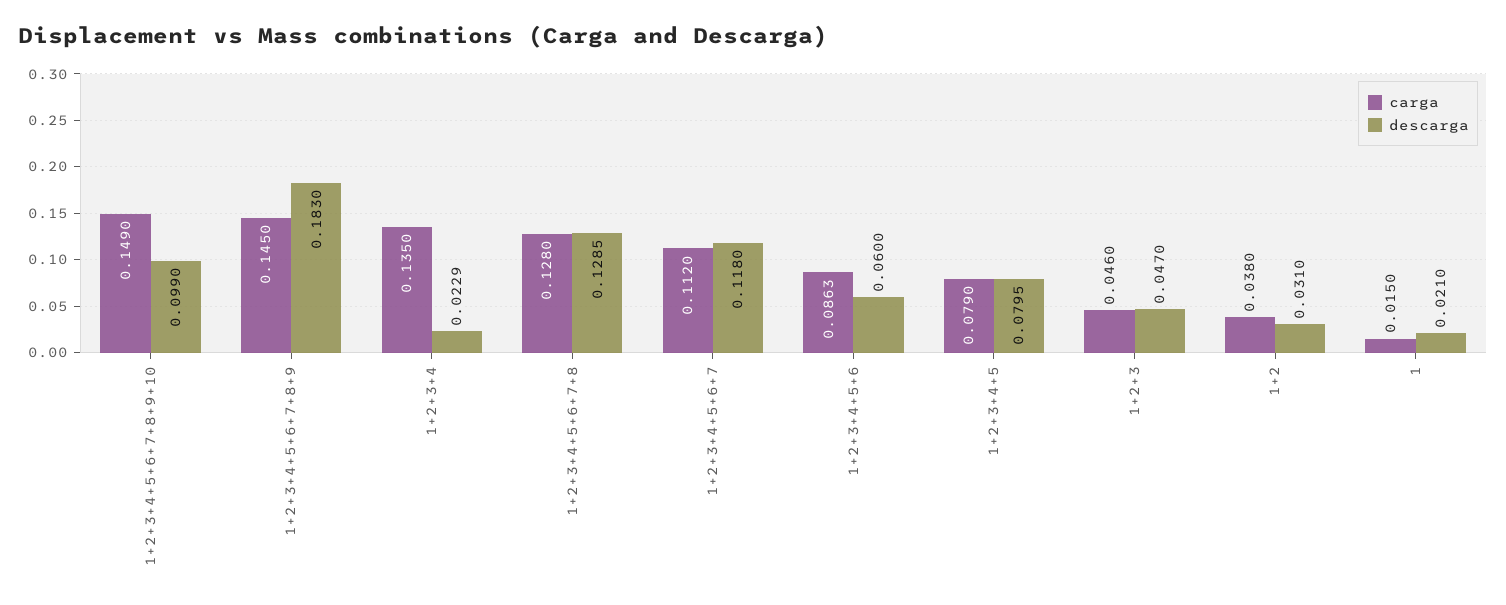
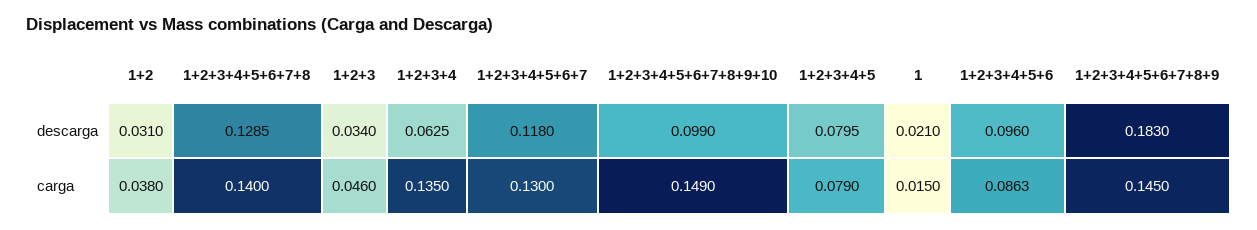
  {
    "carga": {
      "1+2+3+4+5+6+7+8+9+10": 0.149,
      "1+2+3+4+5+6+7+8+9": 0.145,
      "1+2+3+4": 0.135,
-     "1+2+3+4+5+6+7+8": 0.128,
+     "1+2+3+4+5+6+7+8": 0.14,
-     "1+2+3+4+5+6+7": 0.112,
+     "1+2+3+4+5+6+7": 0.13,
      "1+2+3+4+5+6": 0.0863,
      "1+2+3+4+5": 0.079,
      "1+2+3": 0.046,
      "1+2": 0.038,
      "1": 0.015
    },
    "descarga": {
      "1+2+3+4+5+6+7+8+9+10": 0.099,
      "1+2+3+4+5+6+7+8+9": 0.183,
-     "1+2+3+4": 0.0229,
+     "1+2+3+4": 0.0625,
      "1+2+3+4+5+6+7+8": 0.1285,
      "1+2+3+4+5+6+7": 0.118,
-     "1+2+3+4+5+6": 0.06,
+     "1+2+3+4+5+6": 0.096,
      "1+2+3+4+5": 0.0795,
-     "1+2+3": 0.047,
+     "1+2+3": 0.034,
      "1+2": 0.031,
      "1": 0.021
    }
  }

